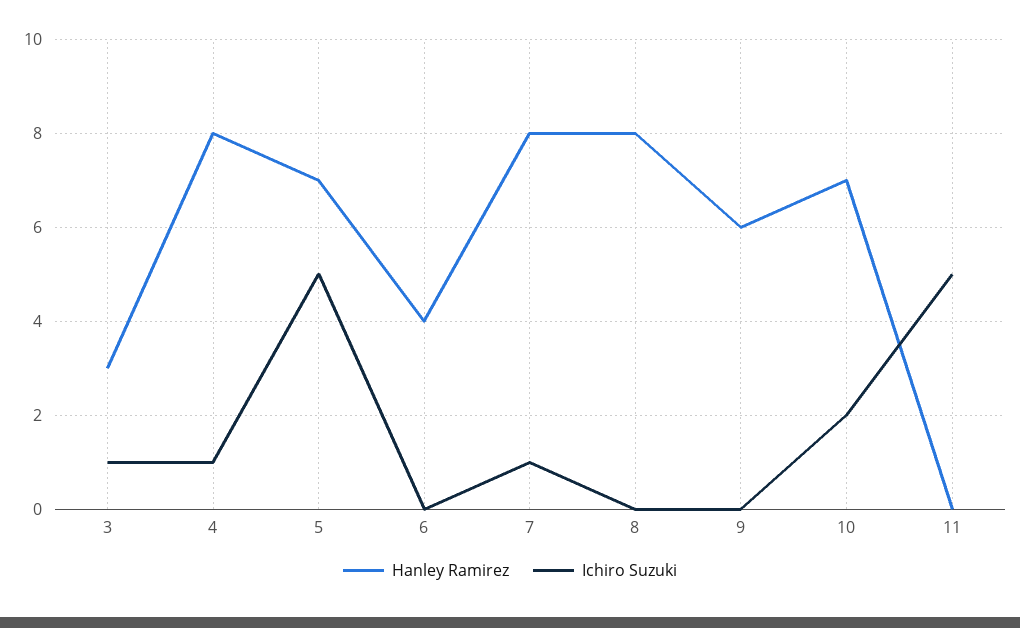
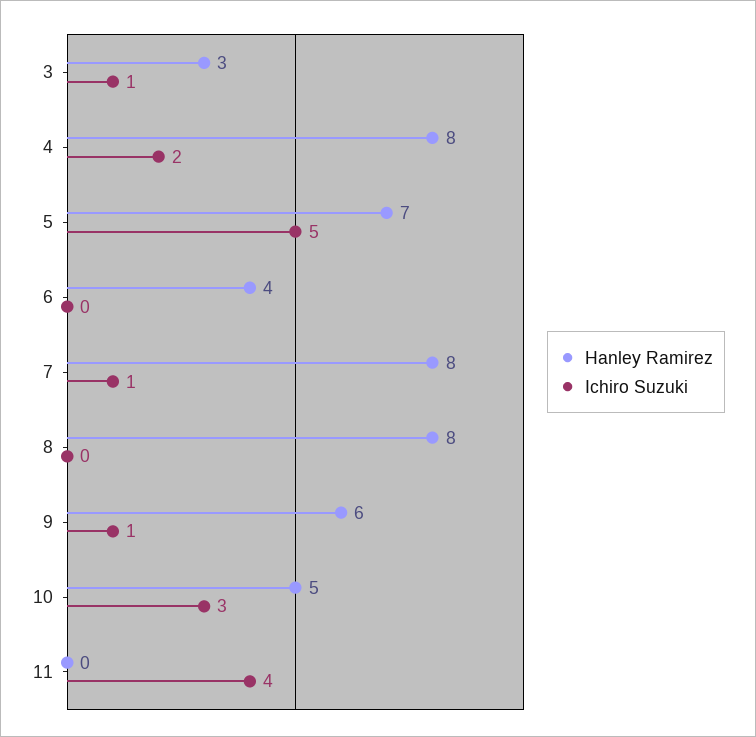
  {
    "Hanley Ramirez": {
      "3": 3,
      "4": 8,
      "5": 7,
      "6": 4,
      "7": 8,
      "8": 8,
      "9": 6,
-     "10": 7,
+     "10": 5,
      "11": 0
    },
    "Ichiro Suzuki": {
      "3": 1,
-     "4": 1,
+     "4": 2,
      "5": 5,
      "6": 0,
      "7": 1,
      "8": 0,
-     "9": 0,
+     "9": 1,
-     "10": 2,
+     "10": 3,
-     "11": 5
+     "11": 4
    }
  }

